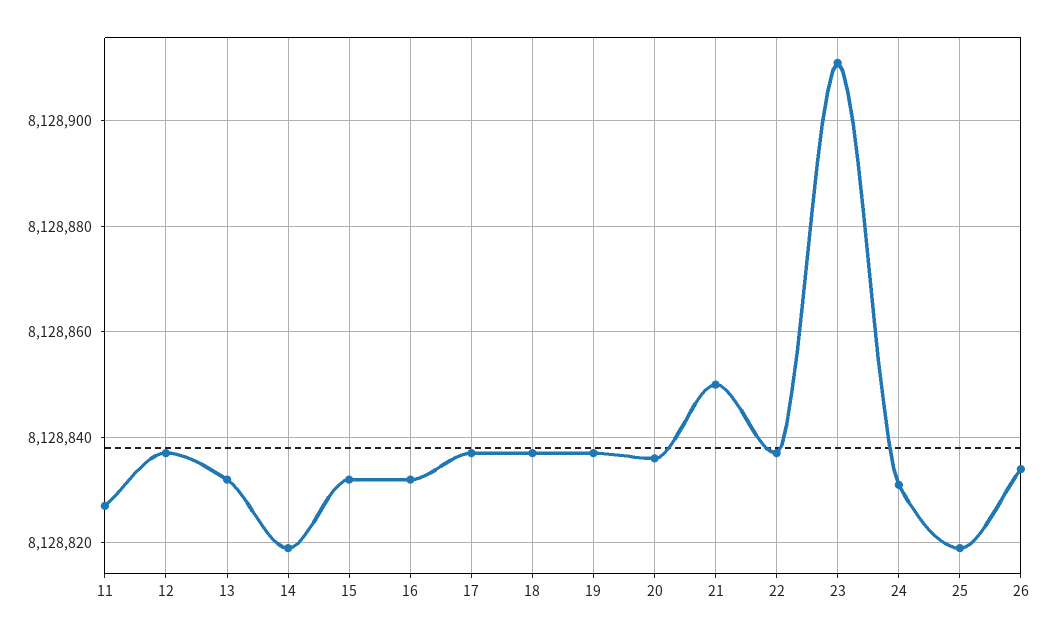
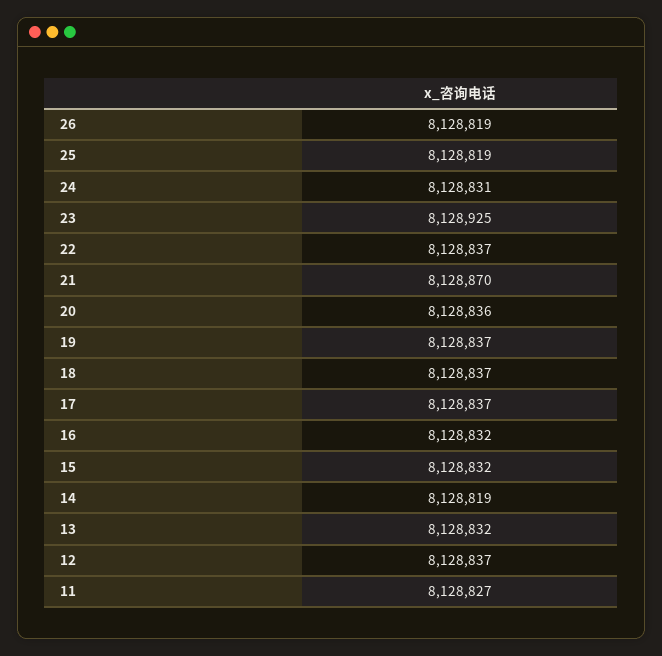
  {
    "11": 8128827,
    "12": 8128837,
    "13": 8128832,
    "14": 8128819,
    "15": 8128832,
    "16": 8128832,
    "17": 8128837,
    "18": 8128837,
    "19": 8128837,
    "20": 8128836,
-   "21": 8128850,
+   "21": 8128870,
    "22": 8128837,
-   "23": 8128910,
+   "23": 8128925,
    "24": 8128831,
    "25": 8128819,
-   "26": 8128835
+   "26": 8128819
  }

